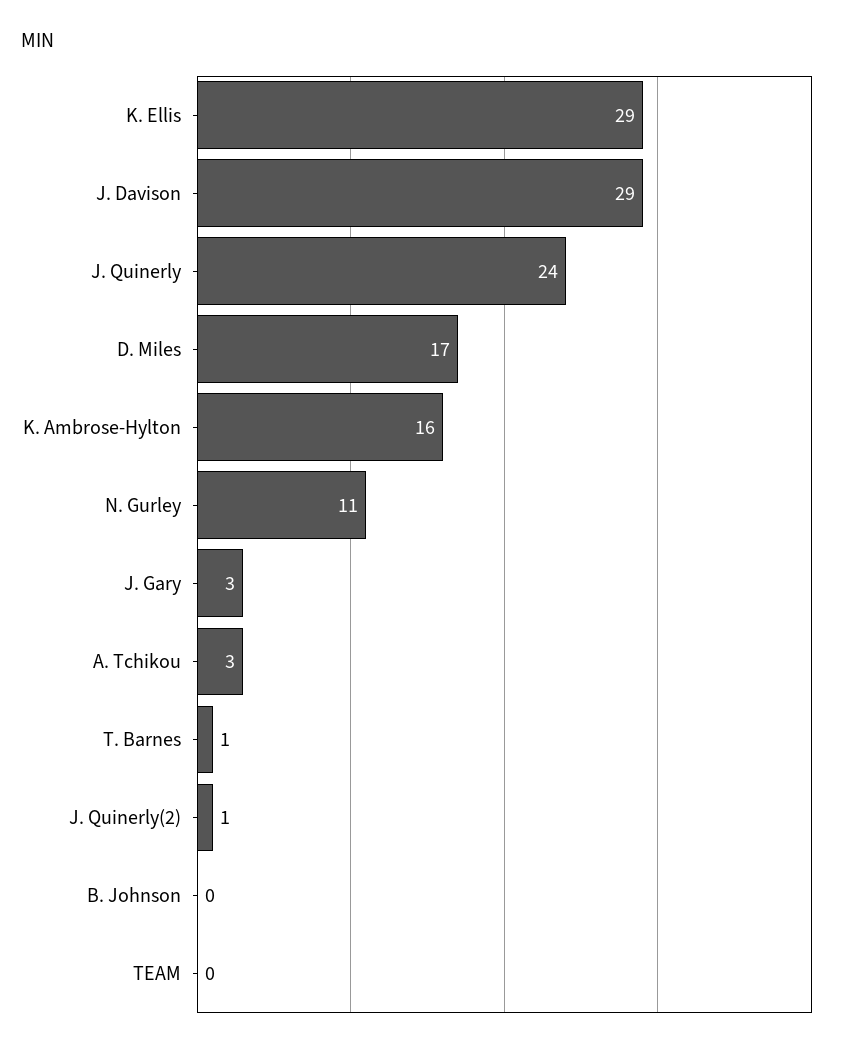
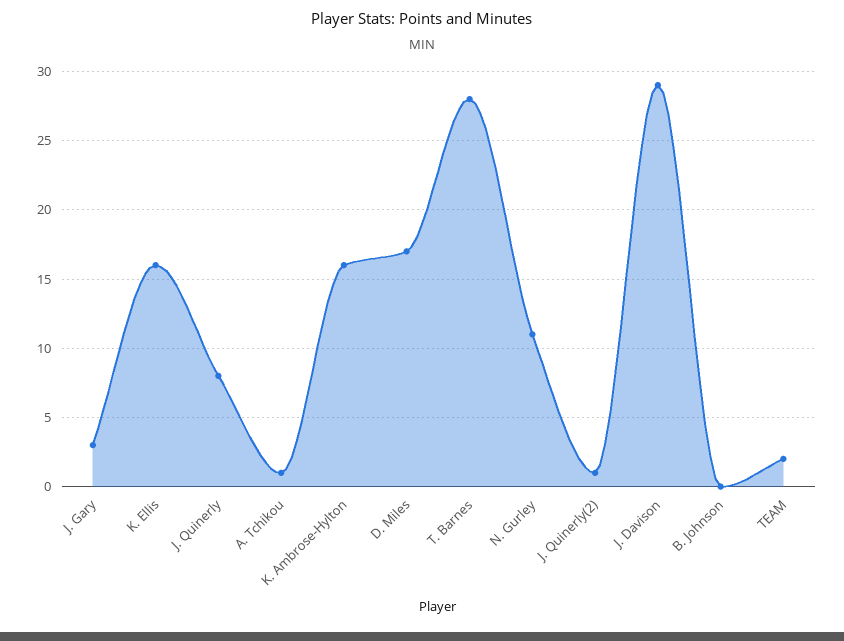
  {
-   "K. Ellis": 29,
+   "K. Ellis": 16,
    "J. Davison": 29,
-   "J. Quinerly": 24,
+   "J. Quinerly": 8,
    "D. Miles": 17,
    "K. Ambrose-Hylton": 16,
    "N. Gurley": 11,
    "J. Gary": 3,
-   "A. Tchikou": 3,
+   "A. Tchikou": 1,
-   "T. Barnes": 1,
+   "T. Barnes": 28,
    "J. Quinerly(2)": 1,
    "B. Johnson": 0,
-   "TEAM": 0
+   "TEAM": 2
  }

